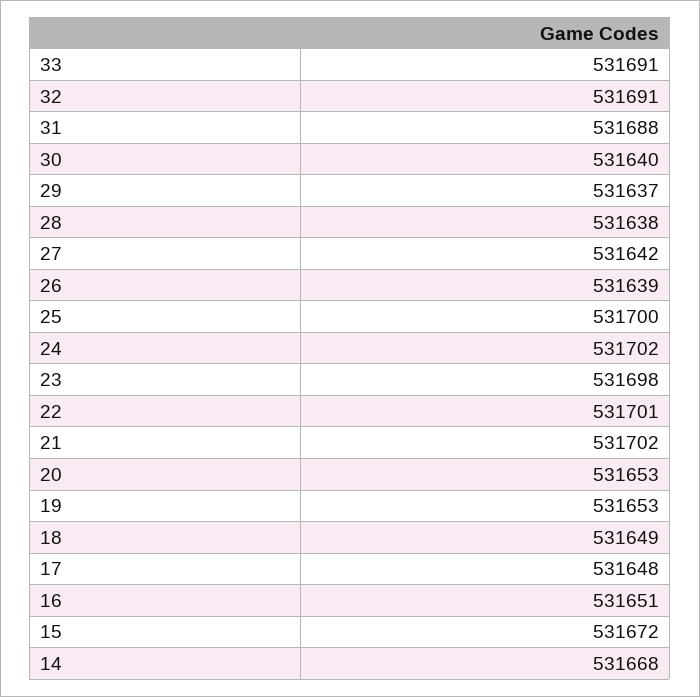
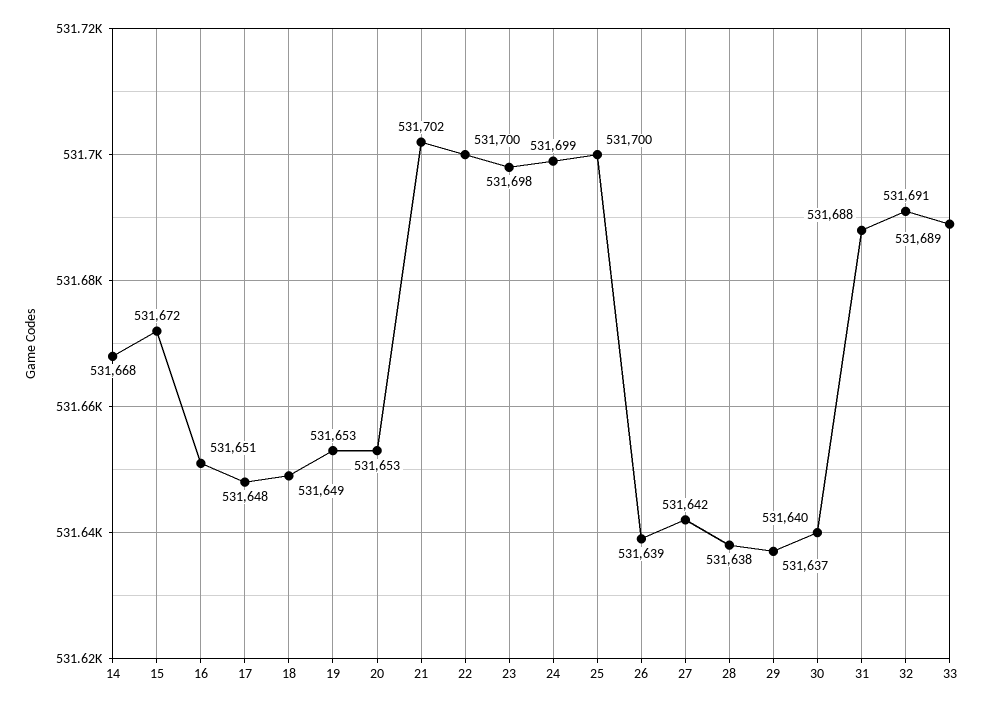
  {
-   "33": 531691,
+   "33": 531689,
    "32": 531691,
    "31": 531688,
    "30": 531640,
    "29": 531637,
    "28": 531638,
    "27": 531642,
    "26": 531639,
    "25": 531700,
-   "24": 531702,
+   "24": 531699,
    "23": 531698,
-   "22": 531701,
+   "22": 531700,
    "21": 531702,
    "20": 531653,
    "19": 531653,
    "18": 531649,
    "17": 531648,
    "16": 531651,
    "15": 531672,
    "14": 531668
  }

